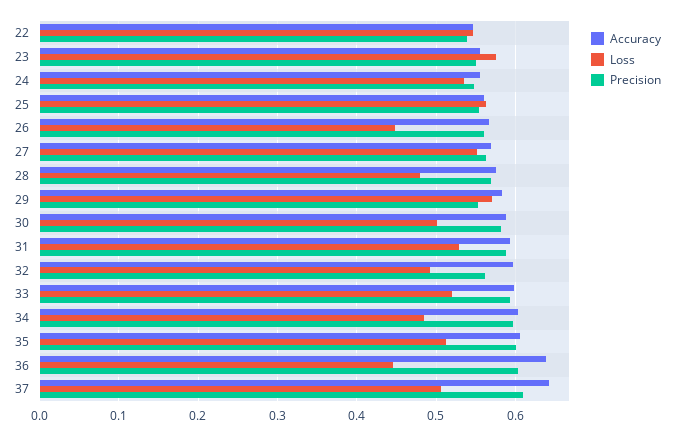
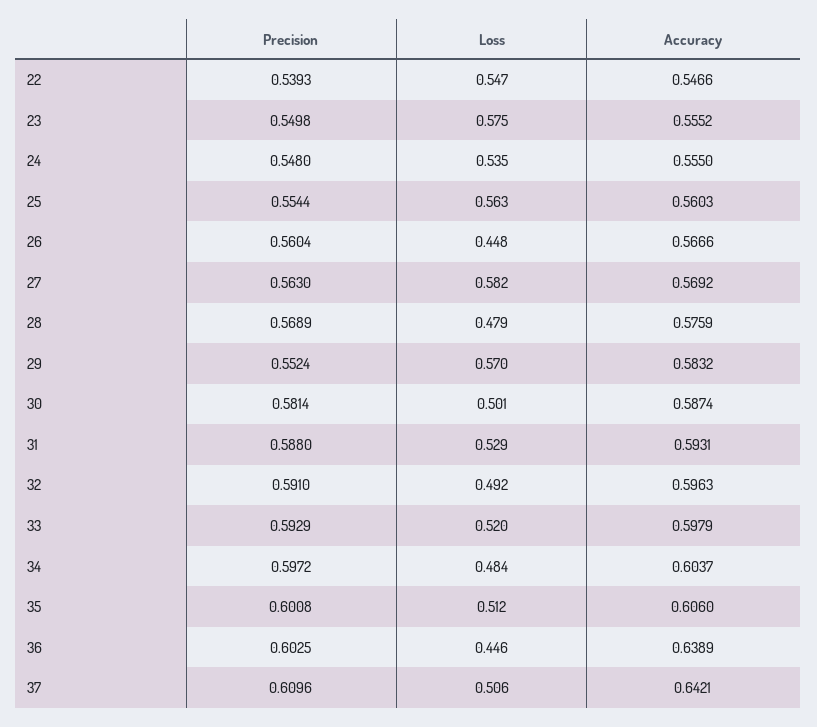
  {
    "Accuracy": {
      "22": 0.5466,
      "23": 0.5552,
      "24": 0.555,
      "25": 0.5603,
      "26": 0.5666,
      "27": 0.5692,
      "28": 0.5759,
      "29": 0.5832,
      "30": 0.5874,
      "31": 0.5931,
      "32": 0.5963,
      "33": 0.5979,
      "34": 0.6037,
      "35": 0.606,
      "36": 0.6389,
      "37": 0.6421
    },
    "Loss": {
      "22": 0.547,
      "23": 0.575,
      "24": 0.535,
      "25": 0.563,
      "26": 0.448,
-     "27": 0.55,
+     "27": 0.582,
      "28": 0.479,
      "29": 0.57,
      "30": 0.501,
      "31": 0.529,
      "32": 0.492,
      "33": 0.52,
      "34": 0.484,
      "35": 0.512,
      "36": 0.446,
      "37": 0.506
    },
    "Precision": {
      "22": 0.5393,
      "23": 0.5498,
      "24": 0.548,
      "25": 0.5544,
      "26": 0.5604,
      "27": 0.563,
      "28": 0.5689,
      "29": 0.5524,
      "30": 0.5814,
      "31": 0.588,
-     "32": 0.56,
+     "32": 0.591,
      "33": 0.5929,
      "34": 0.5972,
      "35": 0.6008,
      "36": 0.6025,
      "37": 0.6096
    }
  }

